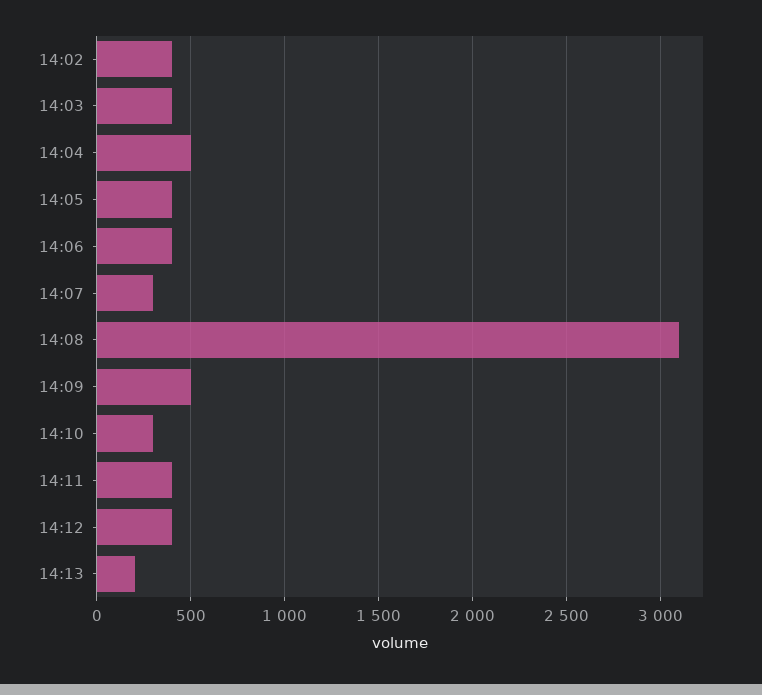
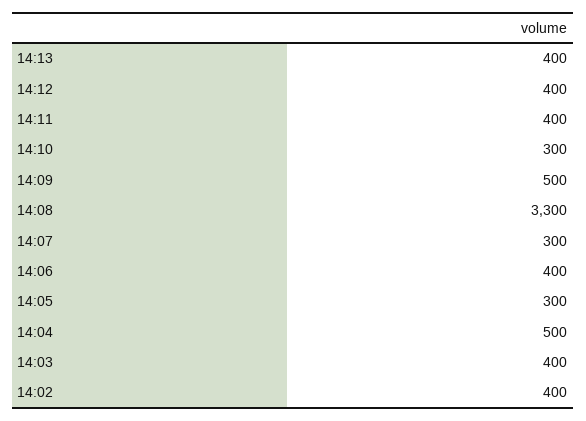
  {
    "14:02": 400,
    "14:03": 400,
    "14:04": 500,
-   "14:05": 400,
+   "14:05": 300,
    "14:06": 400,
    "14:07": 300,
-   "14:08": 3100,
+   "14:08": 3300,
    "14:09": 500,
    "14:10": 300,
    "14:11": 400,
    "14:12": 400,
-   "14:13": 200
+   "14:13": 400
  }

